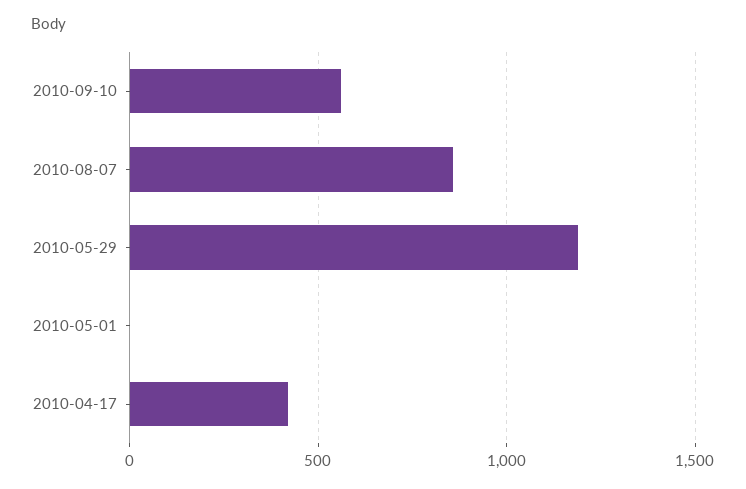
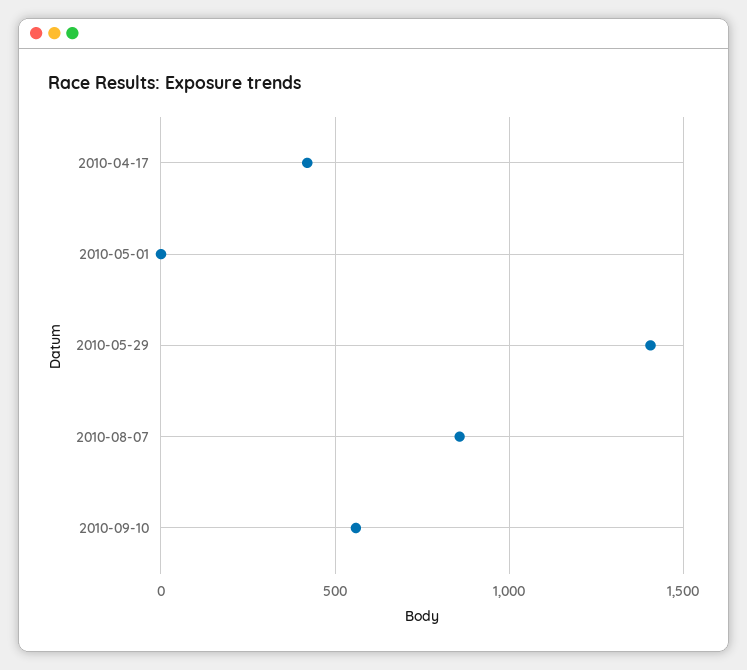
  {
    "2010-09-10": 550,
    "2010-08-07": 850,
-   "2010-05-29": 1200,
+   "2010-05-29": 1400,
    "2010-05-01": 0,
    "2010-04-17": 400
  }

